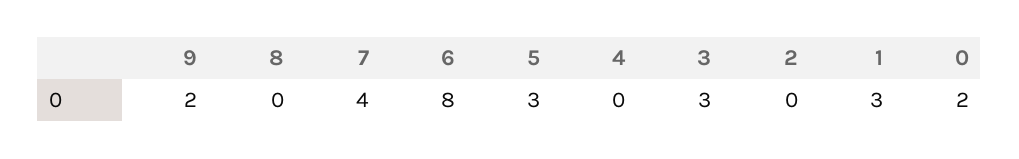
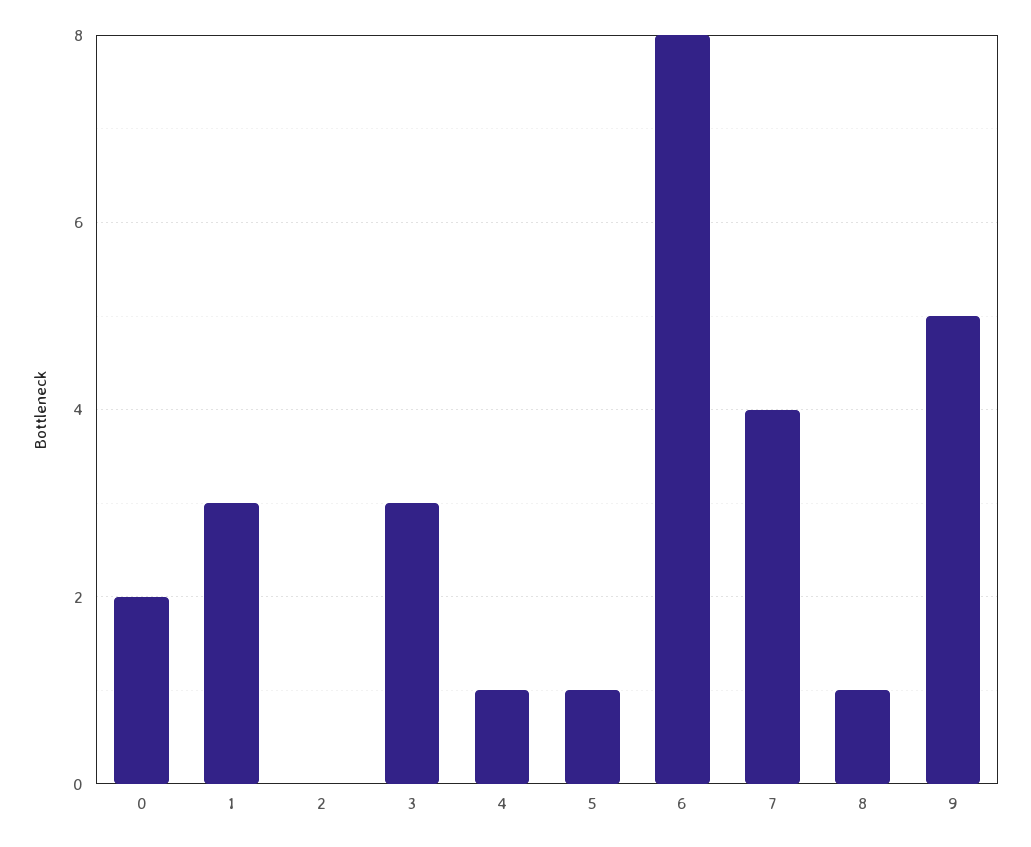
  {
-   "9": 2,
+   "9": 5,
-   "8": 0,
+   "8": 1,
    "7": 4,
    "6": 8,
-   "5": 3,
+   "5": 1,
-   "4": 0,
+   "4": 1,
    "3": 3,
    "2": 0,
    "1": 3,
    "0": 2
  }

